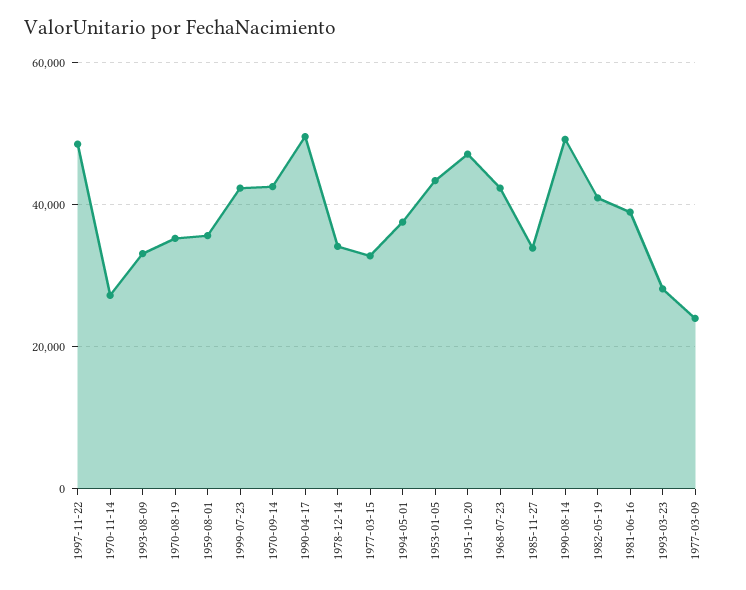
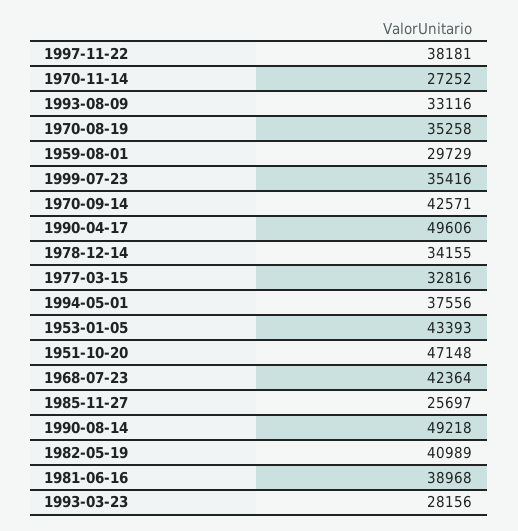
  {
-   "1997-11-22": 48000,
+   "1997-11-22": 38181,
    "1970-11-14": 27252,
    "1993-08-09": 33116,
    "1970-08-19": 35258,
-   "1959-08-01": 36000,
+   "1959-08-01": 29729,
-   "1999-07-23": 42000,
+   "1999-07-23": 35416,
    "1970-09-14": 42571,
    "1990-04-17": 49606,
    "1978-12-14": 34155,
    "1977-03-15": 32816,
    "1994-05-01": 37556,
    "1953-01-05": 43393,
    "1951-10-20": 47148,
    "1968-07-23": 42364,
-   "1985-11-27": 34000,
+   "1985-11-27": 25697,
    "1990-08-14": 49218,
    "1982-05-19": 40989,
    "1981-06-16": 38968,
-   "1993-03-23": 28156,
+   "1993-03-23": 28156
-   "1977-03-09": 24000
  }

